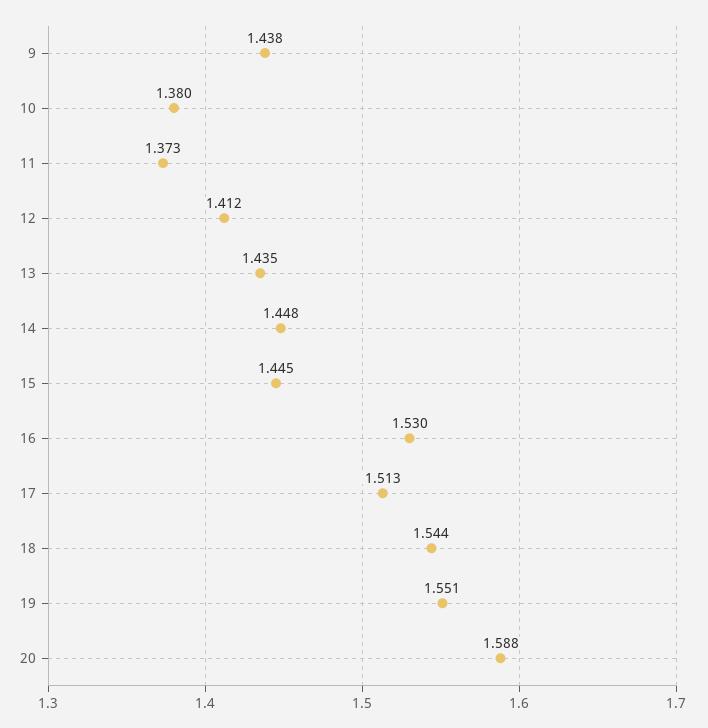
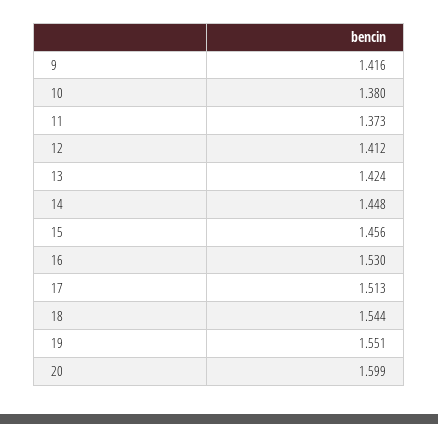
  {
-   "9": 1.438,
+   "9": 1.416,
    "10": 1.38,
    "11": 1.373,
    "12": 1.412,
-   "13": 1.435,
+   "13": 1.424,
    "14": 1.448,
-   "15": 1.445,
+   "15": 1.456,
    "16": 1.53,
    "17": 1.513,
    "18": 1.544,
    "19": 1.551,
-   "20": 1.588
+   "20": 1.599
  }

